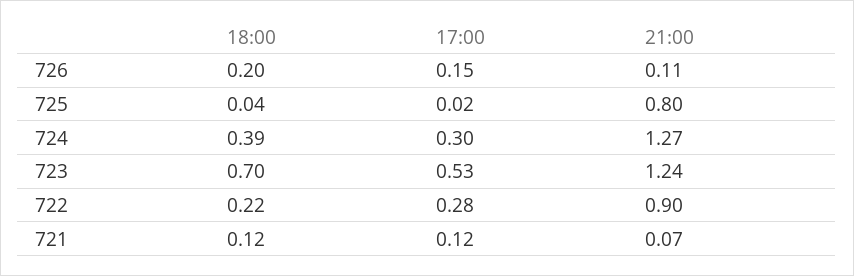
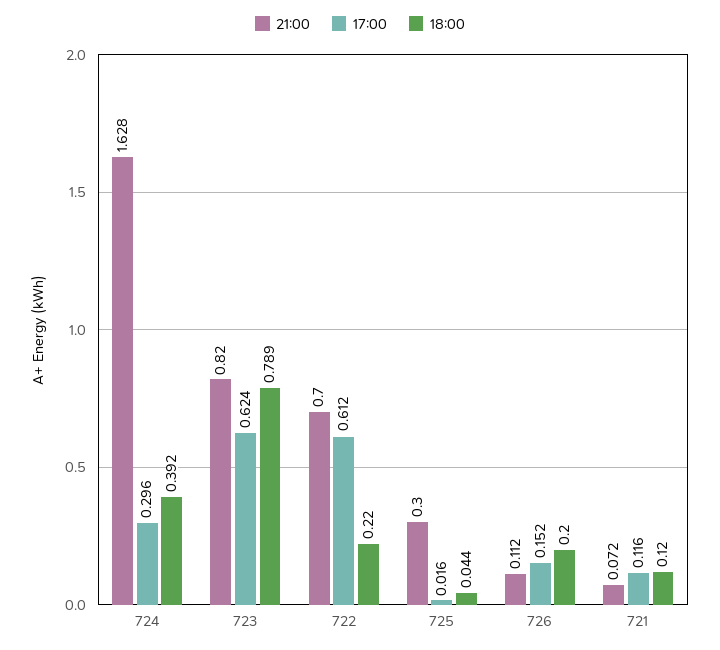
  {
    "18:00": {
      "726": 0.2,
      "725": 0.044,
      "724": 0.392,
-     "723": 0.7,
+     "723": 0.789,
      "722": 0.22,
      "721": 0.12
    },
    "17:00": {
      "726": 0.152,
      "725": 0.016,
      "724": 0.296,
-     "723": 0.53,
+     "723": 0.624,
-     "722": 0.28,
+     "722": 0.612,
      "721": 0.116
    },
    "21:00": {
      "726": 0.112,
-     "725": 0.8,
+     "725": 0.3,
-     "724": 1.27,
+     "724": 1.628,
-     "723": 1.24,
+     "723": 0.82,
-     "722": 0.9,
+     "722": 0.7,
      "721": 0.072
    }
  }

